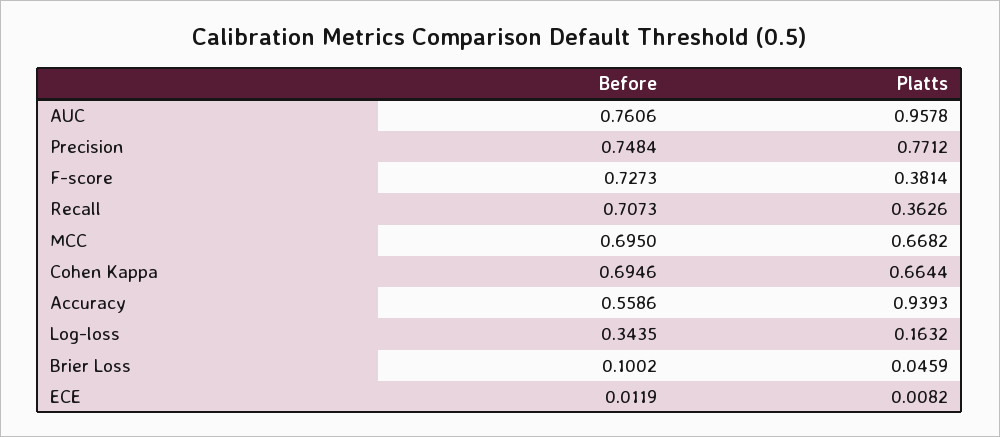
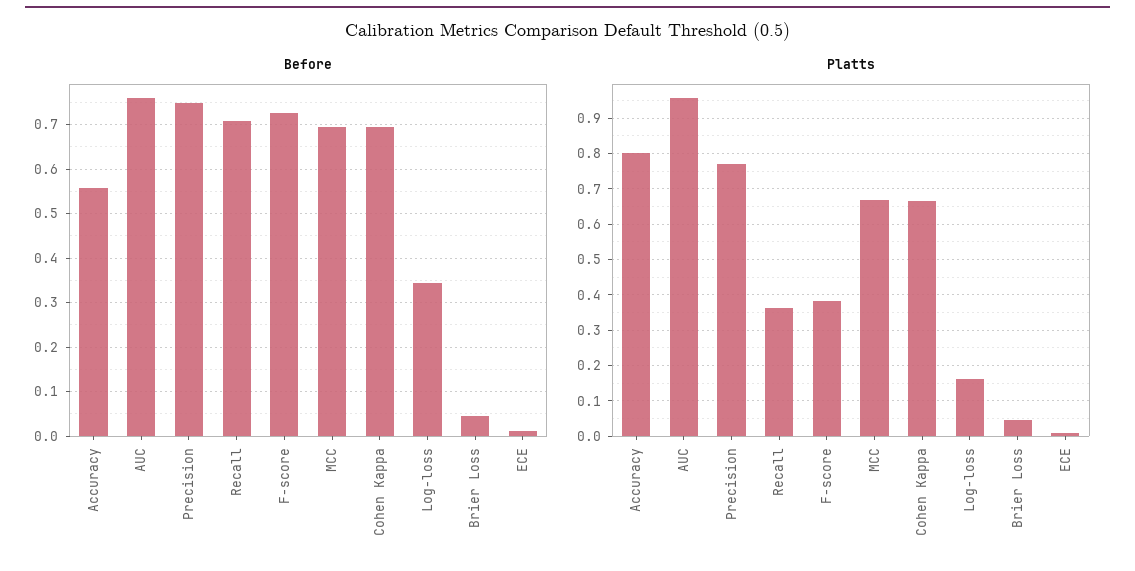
  {
    "Before": {
      "AUC": 0.7606,
      "Precision": 0.7484,
      "F-score": 0.7273,
      "Recall": 0.7073,
      "MCC": 0.695,
      "Cohen Kappa": 0.6946,
      "Accuracy": 0.5586,
      "Log-loss": 0.3435,
-     "Brier Loss": 0.1002,
+     "Brier Loss": 0.04,
      "ECE": 0.0119
    },
    "Platts": {
      "AUC": 0.9578,
      "Precision": 0.7712,
      "F-score": 0.3814,
      "Recall": 0.3626,
      "MCC": 0.6682,
      "Cohen Kappa": 0.6644,
-     "Accuracy": 0.9393,
+     "Accuracy": 0.8,
      "Log-loss": 0.1632,
      "Brier Loss": 0.0459,
      "ECE": 0.0082
    }
  }

